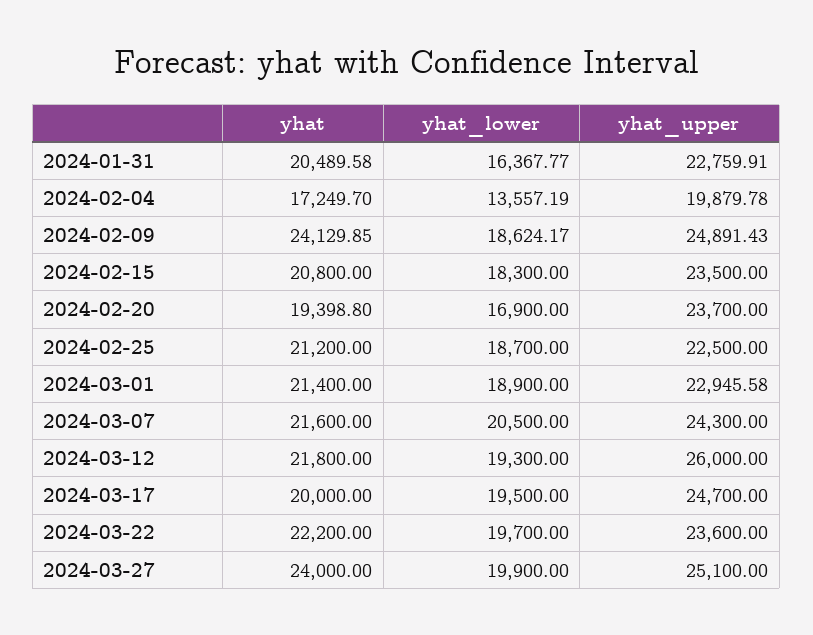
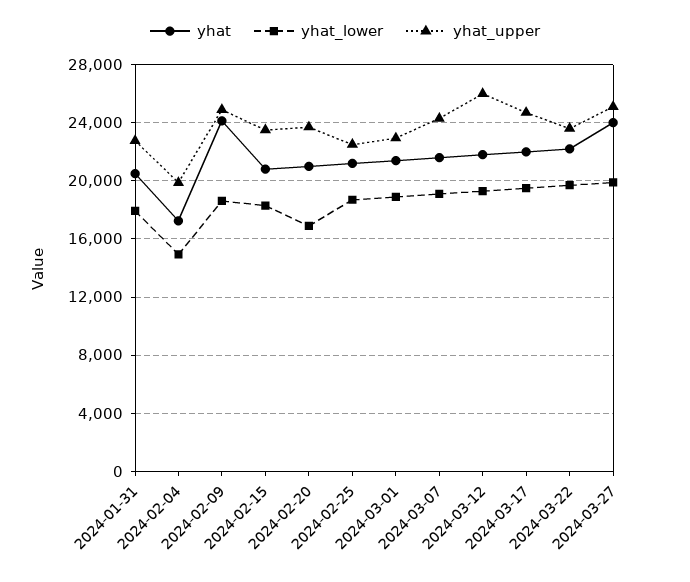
  {
    "yhat": {
      "2024-01-31": 20489.58,
      "2024-02-04": 17249.7,
      "2024-02-09": 24129.85,
      "2024-02-15": 20800,
-     "2024-02-20": 19398.8,
+     "2024-02-20": 21000,
      "2024-02-25": 21200,
      "2024-03-01": 21400,
      "2024-03-07": 21600,
      "2024-03-12": 21800,
-     "2024-03-17": 20000,
+     "2024-03-17": 22000,
      "2024-03-22": 22200,
      "2024-03-27": 24000
    },
    "yhat_lower": {
-     "2024-01-31": 16367.77,
+     "2024-01-31": 18000,
-     "2024-02-04": 13557.19,
+     "2024-02-04": 15000,
      "2024-02-09": 18624.17,
      "2024-02-15": 18300,
      "2024-02-20": 16900,
      "2024-02-25": 18700,
      "2024-03-01": 18900,
-     "2024-03-07": 20500,
+     "2024-03-07": 19000,
      "2024-03-12": 19300,
      "2024-03-17": 19500,
      "2024-03-22": 19700,
      "2024-03-27": 19900
    },
    "yhat_upper": {
      "2024-01-31": 22759.91,
      "2024-02-04": 19879.78,
      "2024-02-09": 24891.43,
      "2024-02-15": 23500,
      "2024-02-20": 23700,
      "2024-02-25": 22500,
      "2024-03-01": 22945.58,
      "2024-03-07": 24300,
      "2024-03-12": 26000,
      "2024-03-17": 24700,
      "2024-03-22": 23600,
      "2024-03-27": 25100
    }
  }

